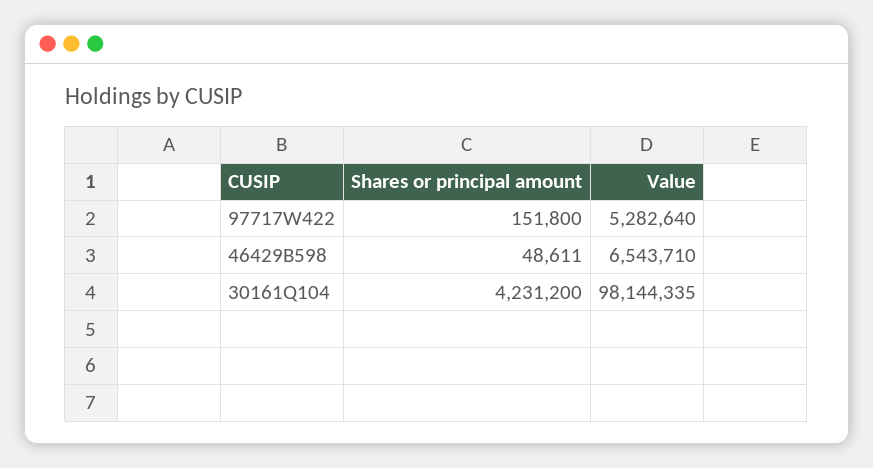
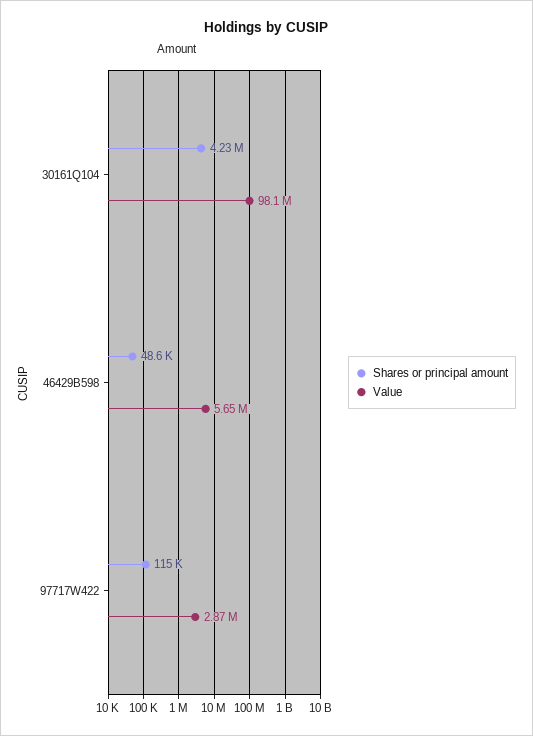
  {
    "Shares or principal amount": {
-     "97717W422": 151800,
+     "97717W422": 115000,
      "46429B598": 48611,
      "30161Q104": 4231200
    },
    "Value": {
-     "97717W422": 5282640,
+     "97717W422": 2870000,
-     "46429B598": 6543710,
+     "46429B598": 5650000,
      "30161Q104": 98144335
    }
  }

